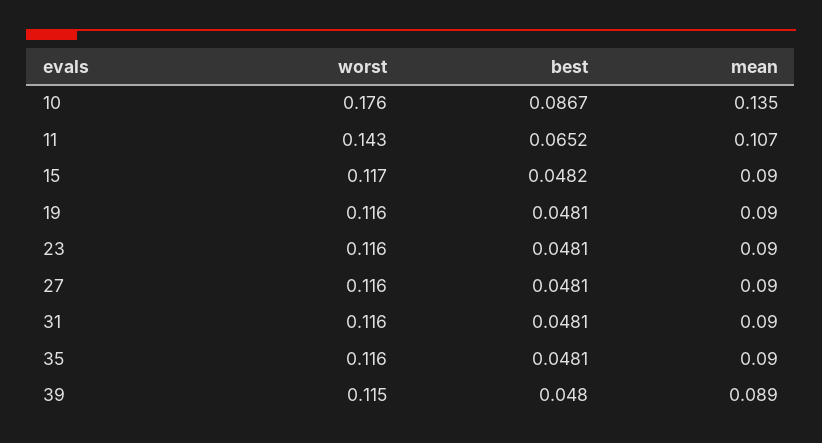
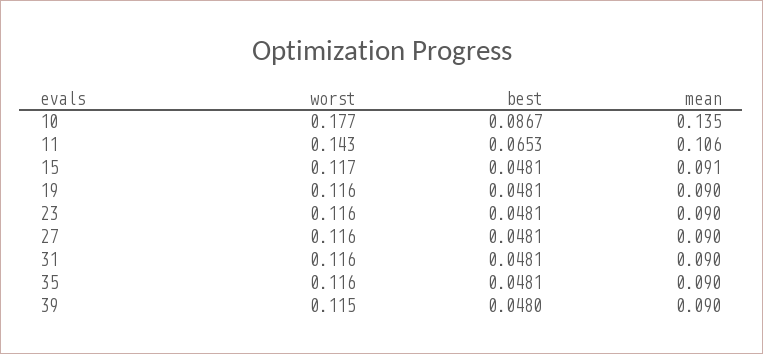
  {
    "worst": {
-     "10": 0.176,
+     "10": 0.177,
      "11": 0.143,
      "15": 0.117,
      "19": 0.116,
      "23": 0.116,
      "27": 0.116,
      "31": 0.116,
      "35": 0.116,
      "39": 0.115
    },
    "best": {
      "10": 0.0867,
-     "11": 0.0652,
+     "11": 0.0653,
-     "15": 0.0482,
+     "15": 0.0481,
      "19": 0.0481,
      "23": 0.0481,
      "27": 0.0481,
      "31": 0.0481,
      "35": 0.0481,
      "39": 0.048
    },
    "mean": {
      "10": 0.135,
-     "11": 0.107,
+     "11": 0.106,
-     "15": 0.09,
+     "15": 0.091,
      "19": 0.09,
      "23": 0.09,
      "27": 0.09,
      "31": 0.09,
      "35": 0.09,
-     "39": 0.089
+     "39": 0.09
    }
  }

